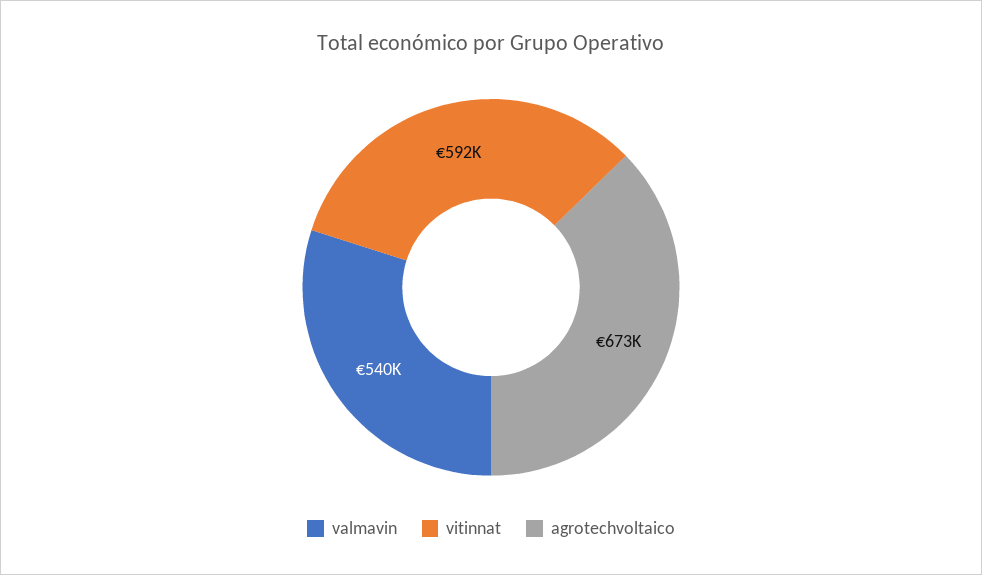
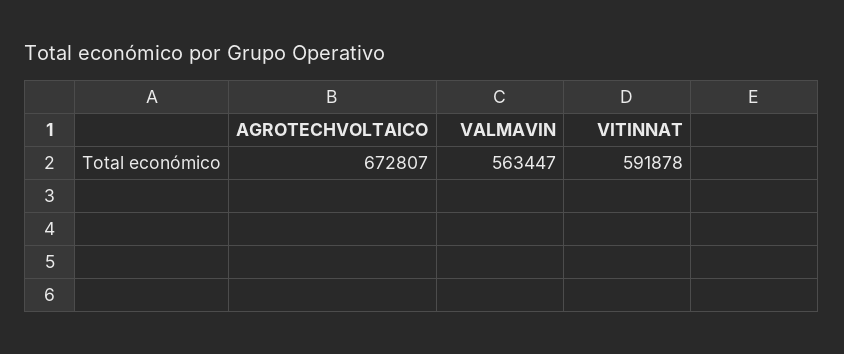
  {
-   "valmavin": 540000,
+   "valmavin": 563447,
    "vitinnat": 591878,
    "agrotechvoltaico": 672807
  }

